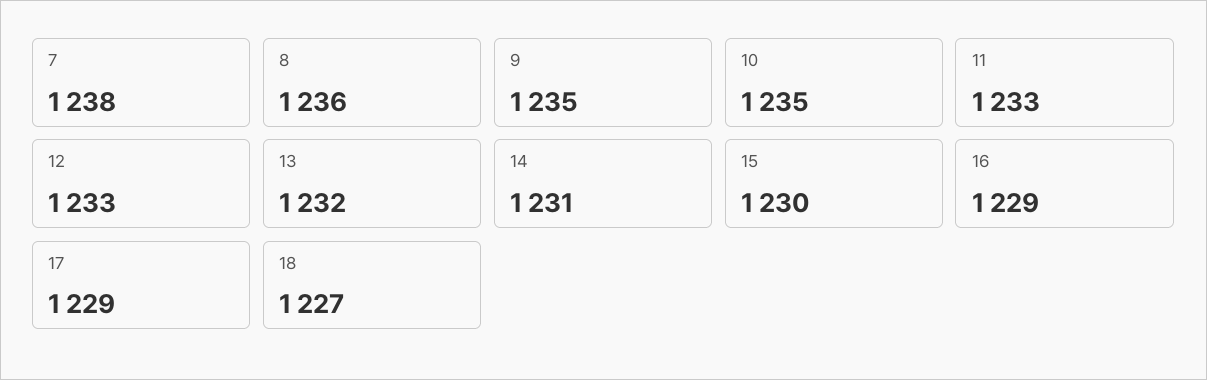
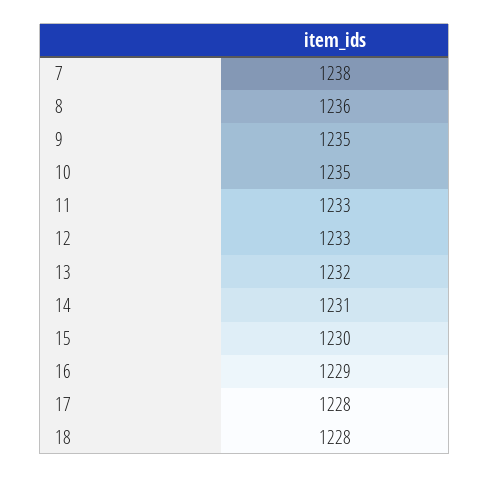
  {
    "7": 1238,
    "8": 1236,
    "9": 1235,
    "10": 1235,
    "11": 1233,
    "12": 1233,
    "13": 1232,
    "14": 1231,
    "15": 1230,
    "16": 1229,
-   "17": 1229,
+   "17": 1228,
-   "18": 1227
+   "18": 1228
  }

